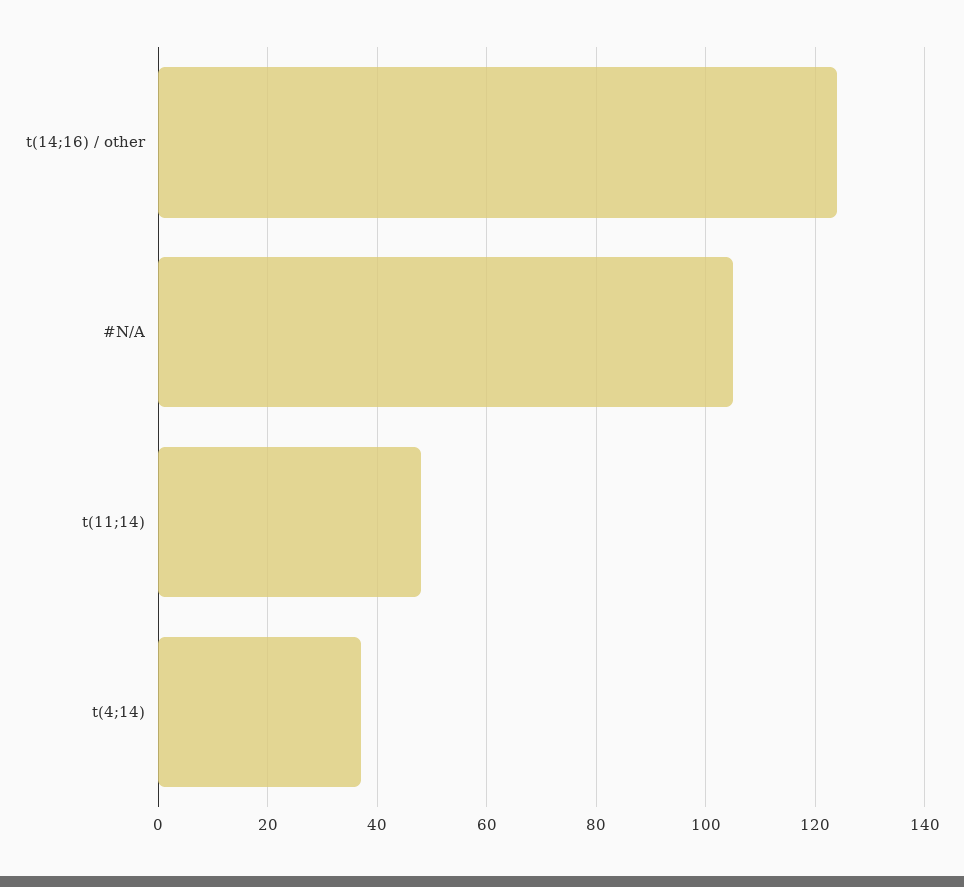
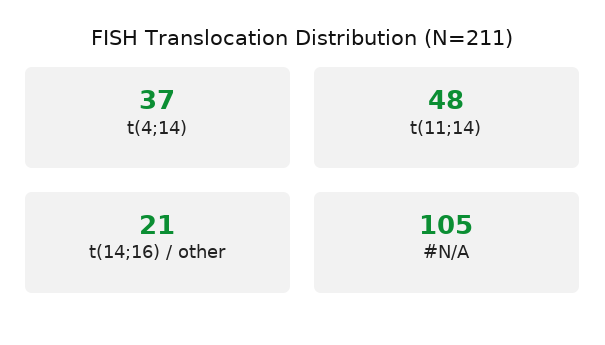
  {
-   "t(14;16) / other": 125,
+   "t(14;16) / other": 21,
    "#N/A": 105,
    "t(11;14)": 48,
    "t(4;14)": 37
  }

